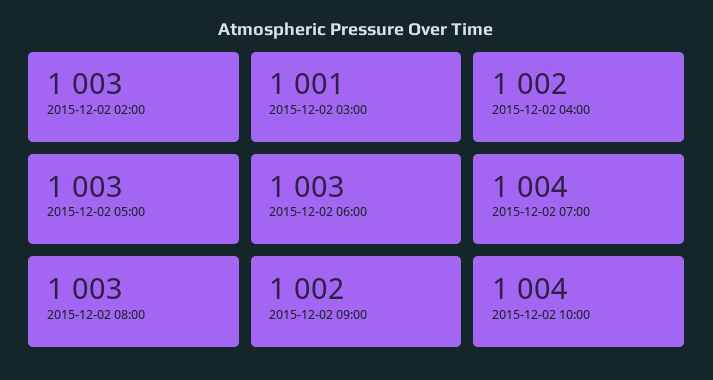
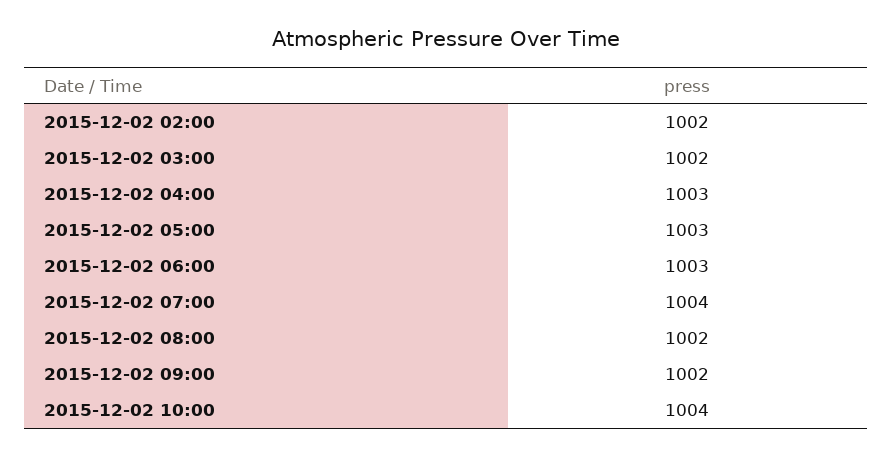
  {
-   "2015-12-02 02:00": 1003,
+   "2015-12-02 02:00": 1002,
-   "2015-12-02 03:00": 1001,
+   "2015-12-02 03:00": 1002,
-   "2015-12-02 04:00": 1002,
+   "2015-12-02 04:00": 1003,
    "2015-12-02 05:00": 1003,
    "2015-12-02 06:00": 1003,
    "2015-12-02 07:00": 1004,
-   "2015-12-02 08:00": 1003,
+   "2015-12-02 08:00": 1002,
    "2015-12-02 09:00": 1002,
    "2015-12-02 10:00": 1004
  }

